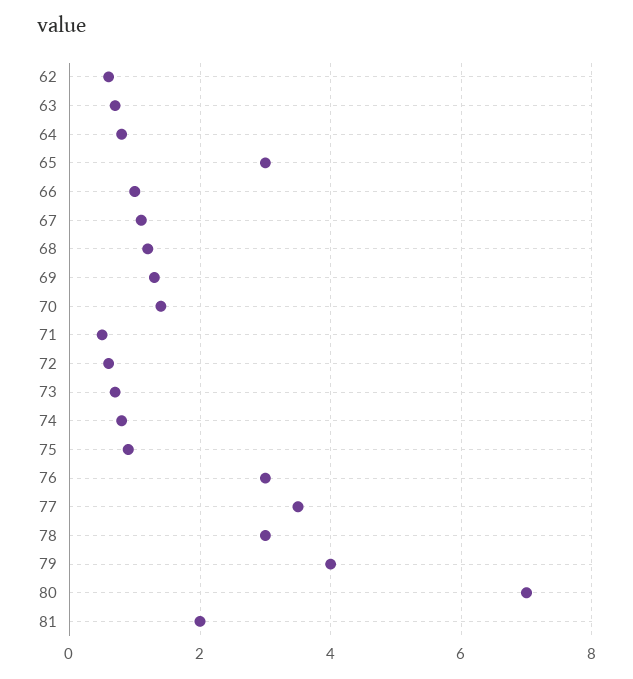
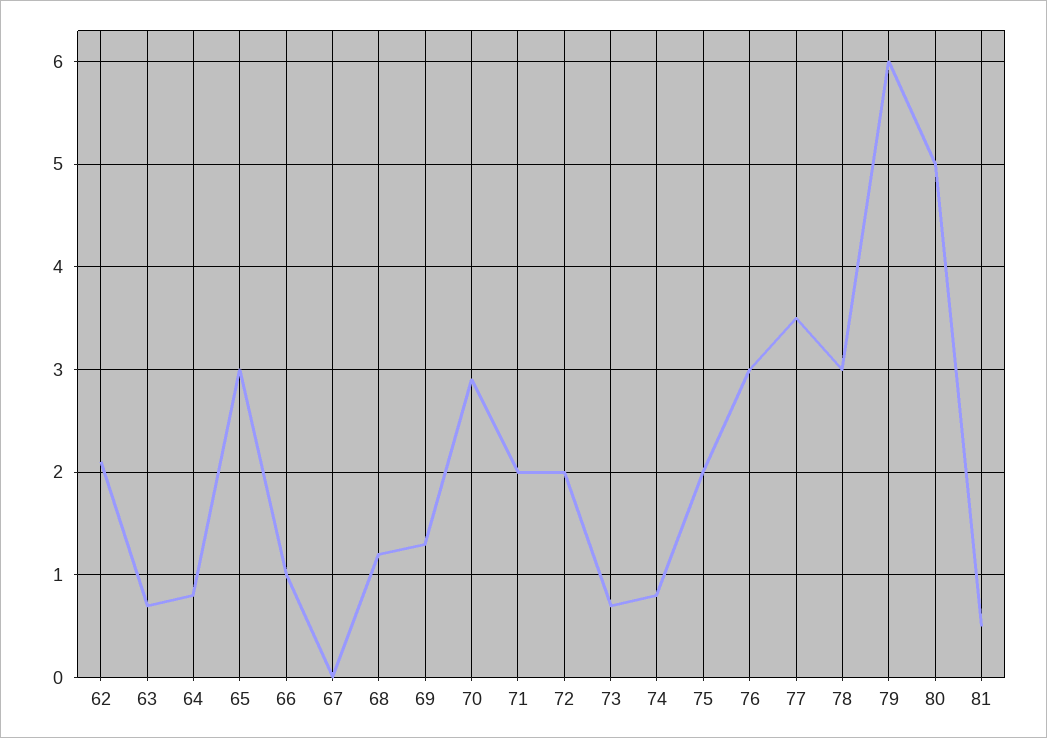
  {
-   "62": 0.5,
+   "62": 2.1,
    "63": 0.7,
    "64": 0.8,
    "65": 3,
    "66": 1,
-   "67": 1,
+   "67": 0,
    "68": 1.2,
    "69": 1.3,
-   "70": 1.5,
+   "70": 2.9,
-   "71": 0.5,
+   "71": 2,
-   "72": 0.5,
+   "72": 2,
    "73": 0.7,
    "74": 0.8,
-   "75": 1,
+   "75": 2,
    "76": 3,
    "77": 3.5,
    "78": 3,
-   "79": 4,
+   "79": 6,
-   "80": 7,
+   "80": 5,
-   "81": 2
+   "81": 0.5
  }

